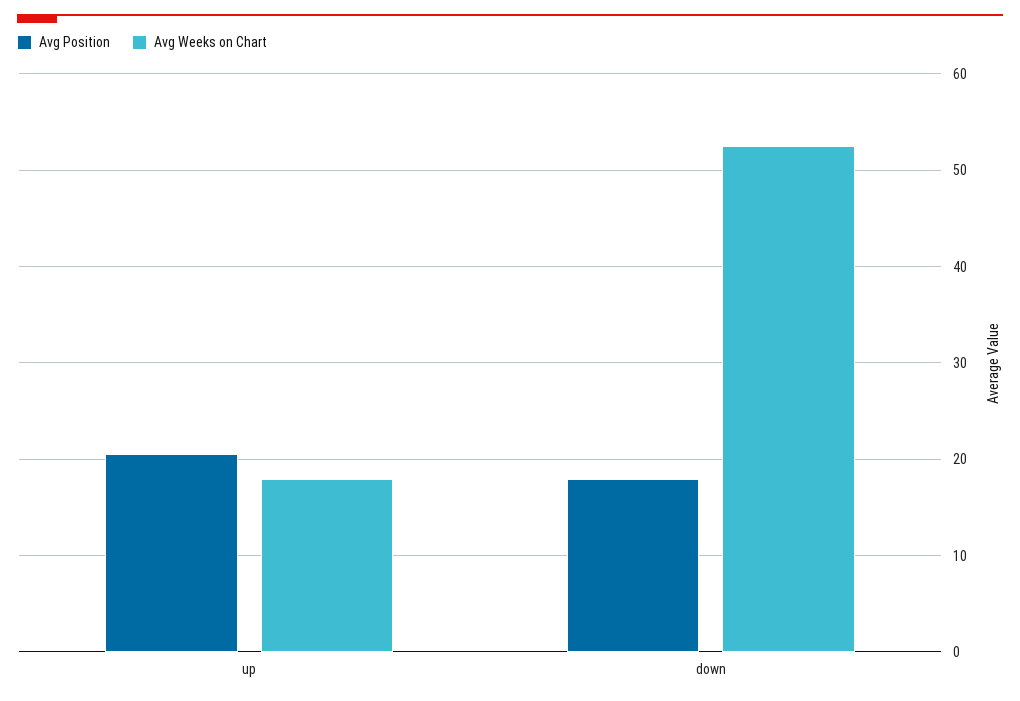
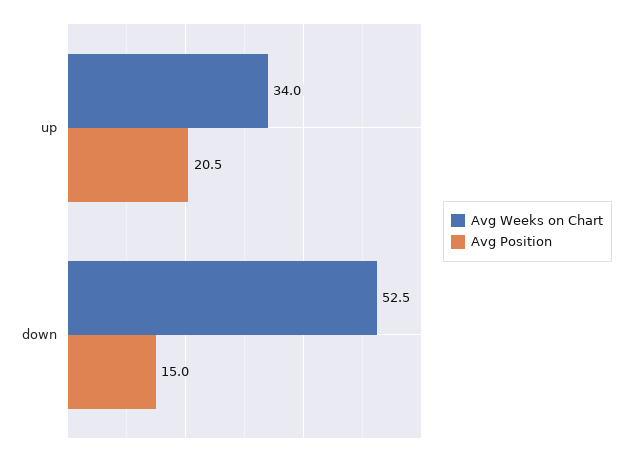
  {
    "Avg Position": {
      "up": 20.5,
-     "down": 18
+     "down": 15
    },
    "Avg Weeks on Chart": {
-     "up": 18,
+     "up": 34,
      "down": 52.5
    }
  }

